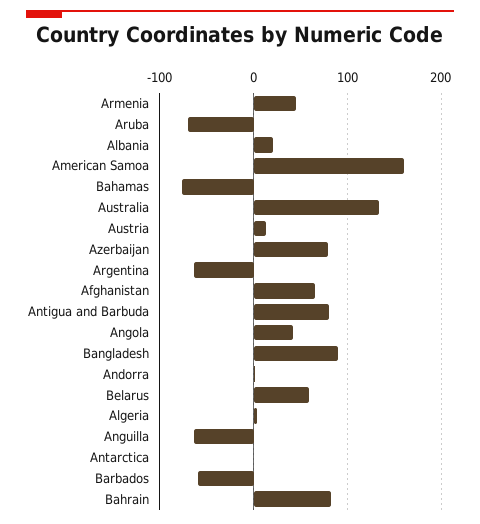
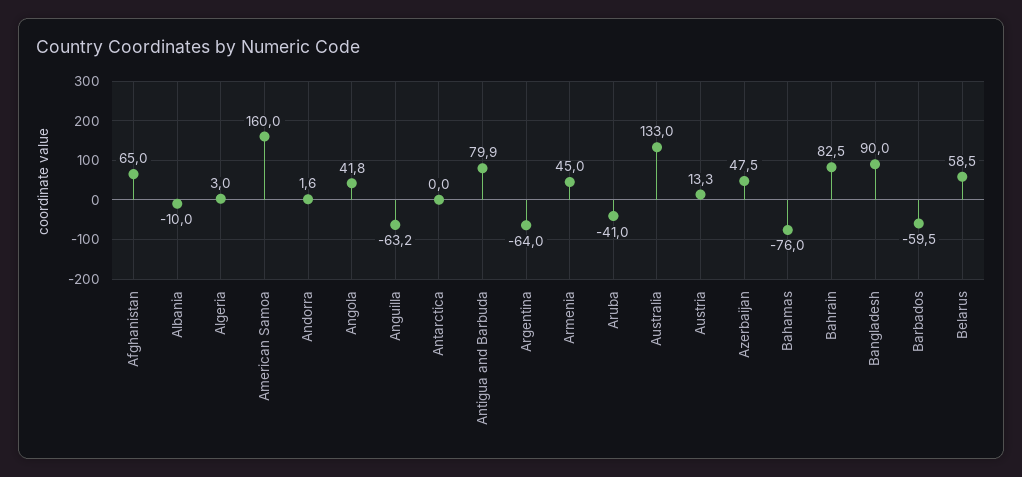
  {
    "Armenia": 45,
-   "Aruba": -70,
+   "Aruba": -41,
-   "Albania": 20,
+   "Albania": -10,
    "American Samoa": 160,
    "Bahamas": -76,
    "Australia": 133,
    "Austria": 13.3,
-   "Azerbaijan": 80,
+   "Azerbaijan": 47.5,
    "Argentina": -64,
    "Afghanistan": 65,
    "Antigua and Barbuda": 79.9,
    "Angola": 41.8,
    "Bangladesh": 90,
    "Andorra": 1.6,
    "Belarus": 58.5,
    "Algeria": 3,
    "Anguilla": -63.2,
    "Antarctica": 0,
    "Barbados": -59.5,
    "Bahrain": 82.5
  }

